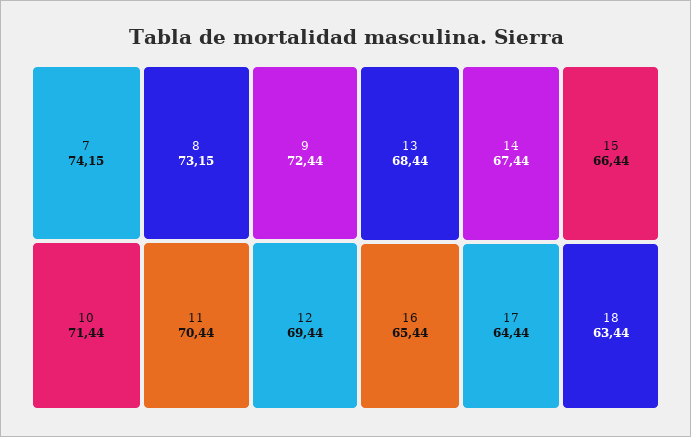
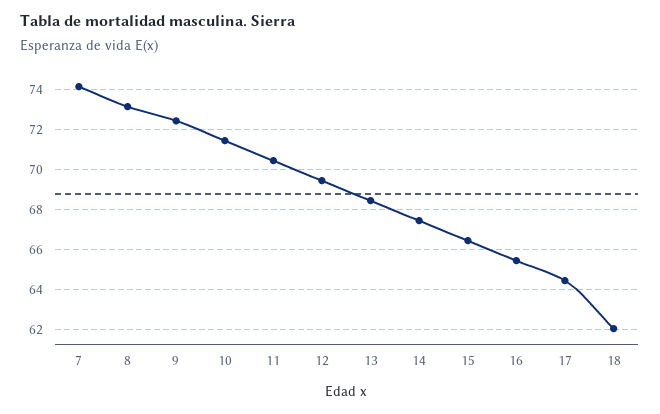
  {
    "7": 74.15,
    "8": 73.15,
    "9": 72.44,
    "10": 71.44,
    "11": 70.44,
    "12": 69.44,
    "13": 68.44,
    "14": 67.44,
    "15": 66.44,
    "16": 65.44,
    "17": 64.44,
-   "18": 63.44
+   "18": 62
  }

